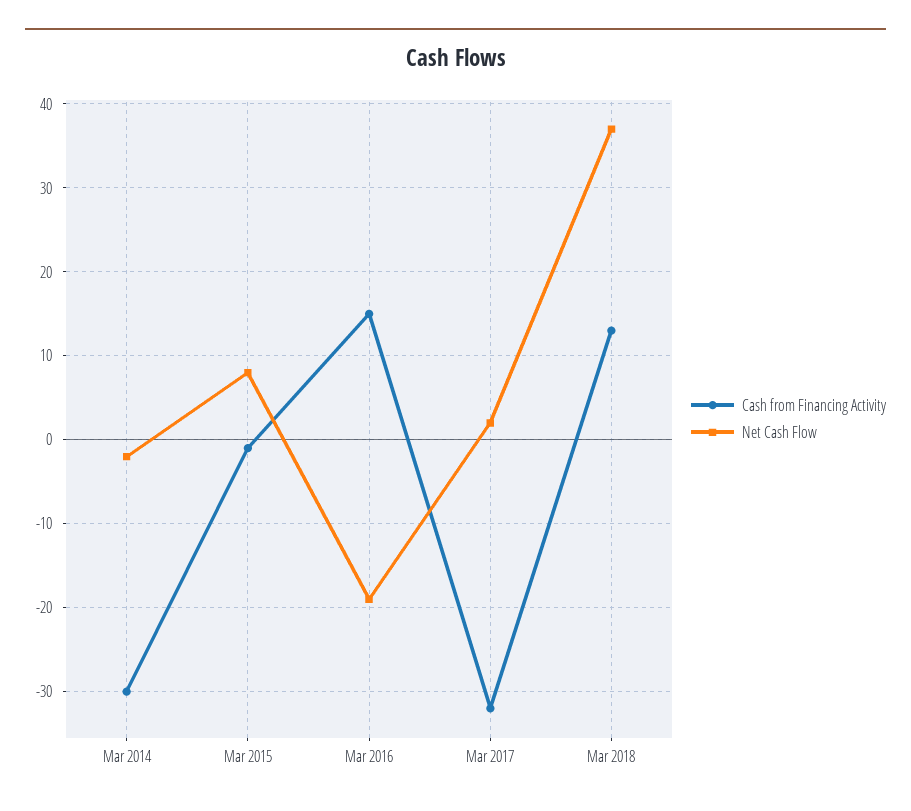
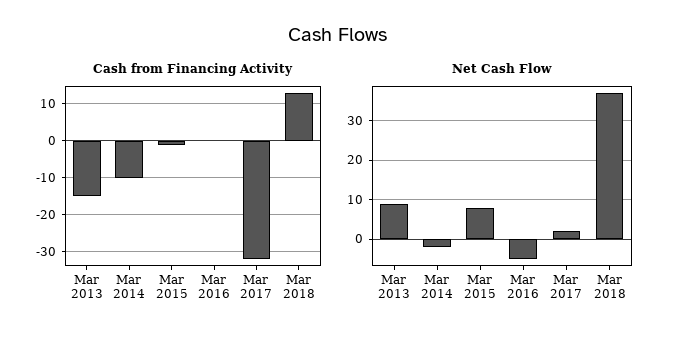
  {
    "Cash from Financing Activity": {
-     "Mar 2014": -30,
+     "Mar 2014": -10,
      "Mar 2015": -1,
-     "Mar 2016": 15,
+     "Mar 2016": 0,
      "Mar 2017": -32,
-     "Mar 2018": 13
+     "Mar 2018": 13,
+     "Mar 2013": -15
    },
    "Net Cash Flow": {
      "Mar 2014": -2,
      "Mar 2015": 8,
-     "Mar 2016": -19,
+     "Mar 2016": -5,
      "Mar 2017": 2,
-     "Mar 2018": 37
+     "Mar 2018": 37,
+     "Mar 2013": 10
    }
  }

